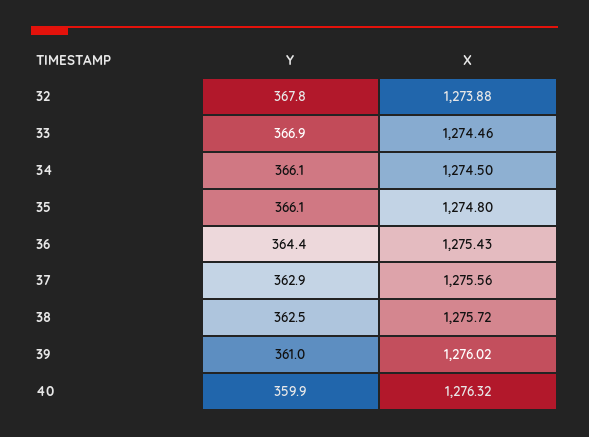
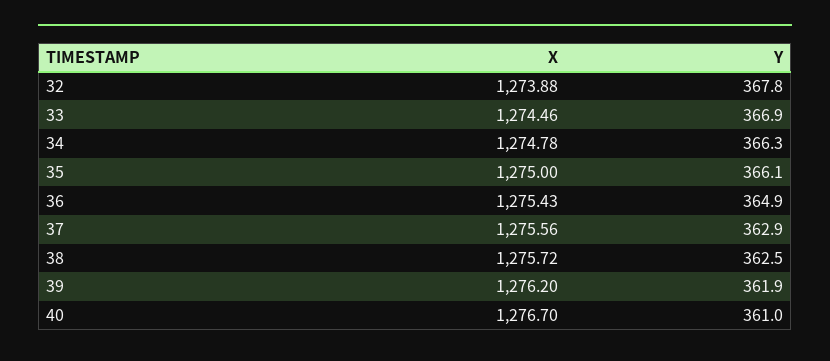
  {
    "Y": {
      "32": 367.8,
      "33": 366.9,
-     "34": 366.1,
+     "34": 366.3,
      "35": 366.1,
-     "36": 364.4,
+     "36": 364.9,
      "37": 362.9,
      "38": 362.5,
-     "39": 361,
+     "39": 361.9,
-     "40": 359.9
+     "40": 361
    },
    "X": {
      "32": 1273.88,
      "33": 1274.46,
-     "34": 1274.5,
+     "34": 1274.78,
-     "35": 1274.8,
+     "35": 1275,
      "36": 1275.43,
      "37": 1275.56,
      "38": 1275.72,
-     "39": 1276.02,
+     "39": 1276.2,
-     "40": 1276.32
+     "40": 1276.7
    }
  }

